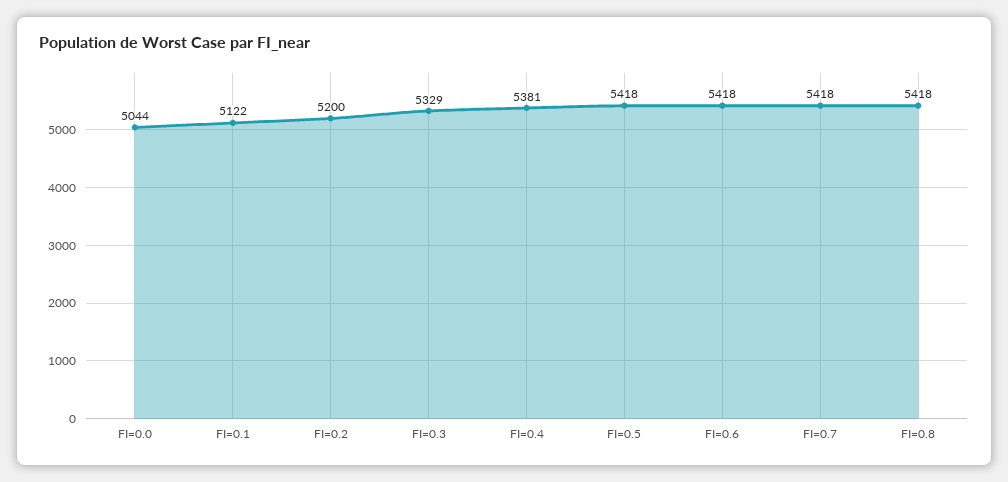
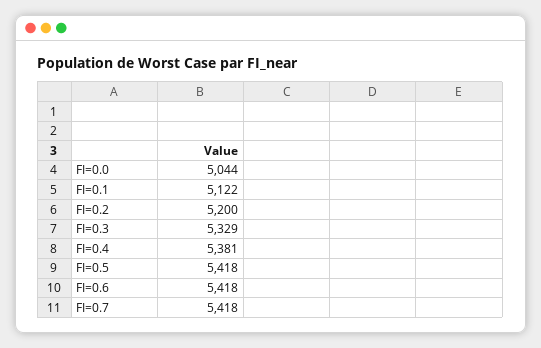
  {
    "FI=0.0": 5044,
    "FI=0.1": 5122,
    "FI=0.2": 5200,
    "FI=0.3": 5329,
    "FI=0.4": 5381,
    "FI=0.5": 5418,
    "FI=0.6": 5418,
-   "FI=0.7": 5418,
+   "FI=0.7": 5418
-   "FI=0.8": 5418
  }

